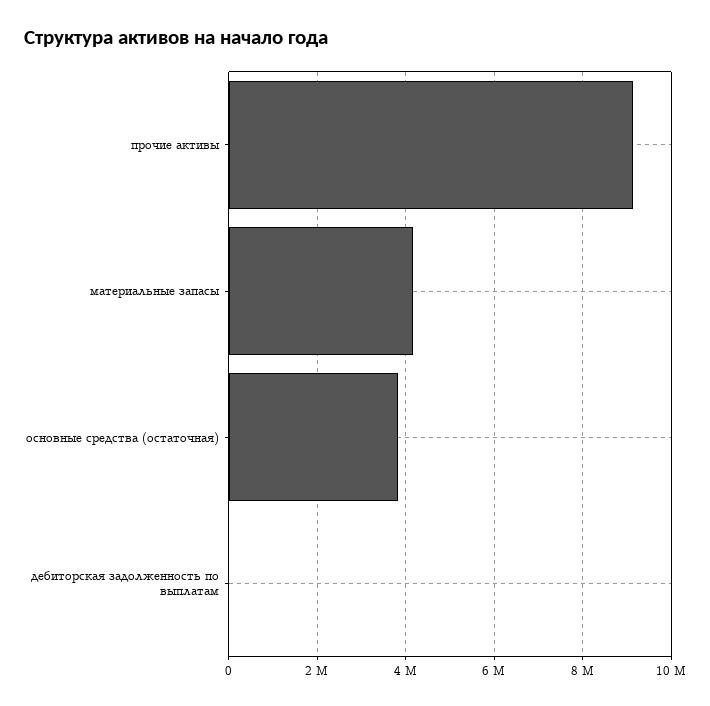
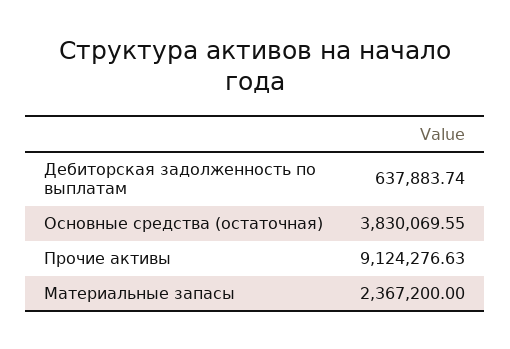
  {
    "прочие активы": 9124276.63,
-   "материальные запасы": 4200000,
+   "материальные запасы": 2367200,
    "основные средства (остаточная)": 3830069.55,
-   "дебиторская задолженность по выплатам": 0
+   "дебиторская задолженность по выплатам": 637883.74
  }

